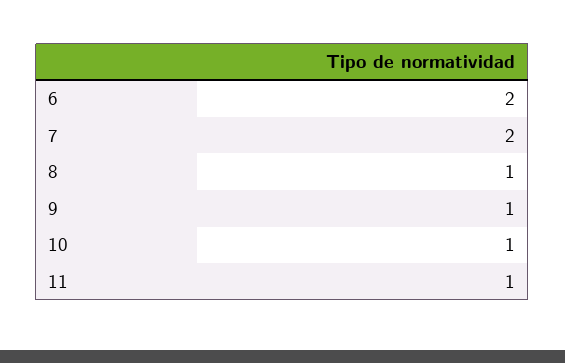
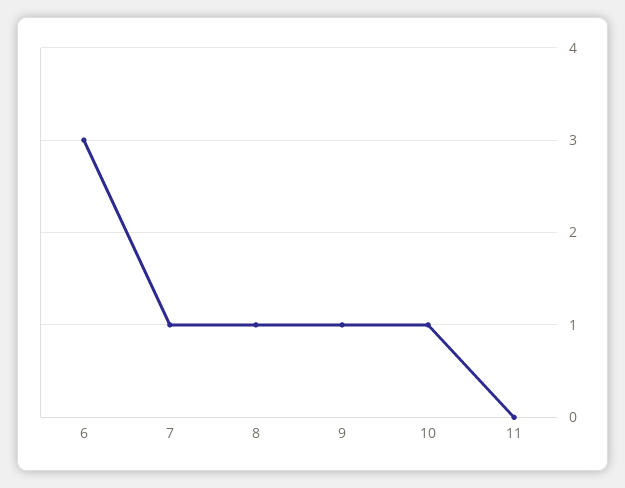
  {
-   "6": 2,
+   "6": 3,
-   "7": 2,
+   "7": 1,
    "8": 1,
    "9": 1,
    "10": 1,
-   "11": 1
+   "11": 0
  }

